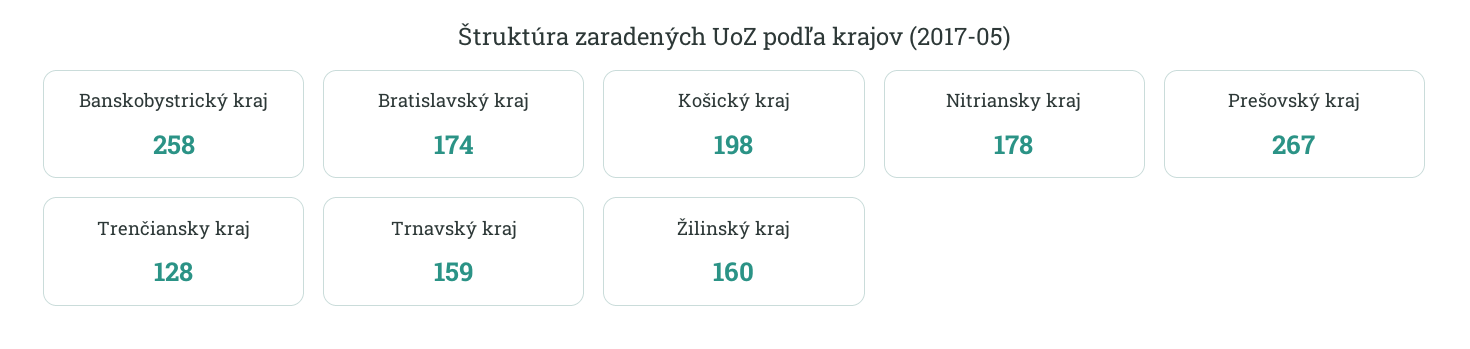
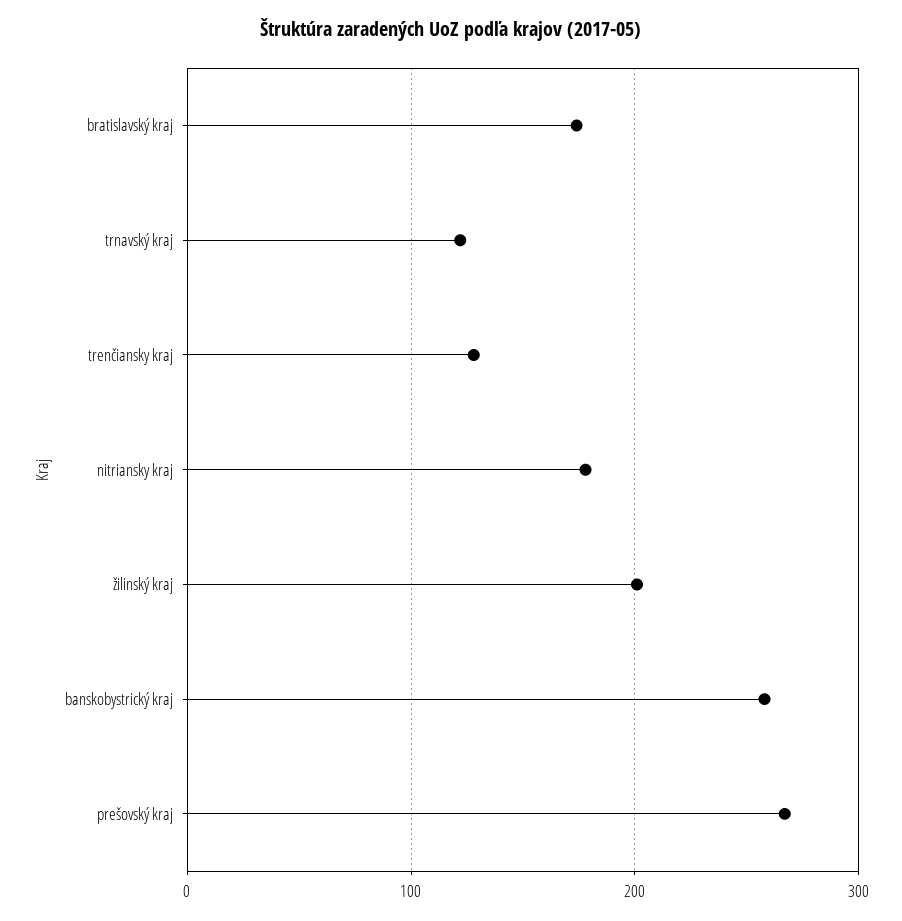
  {
    "Banskobystrický kraj": 258,
    "Bratislavský kraj": 174,
-   "Košický kraj": 198,
    "Nitriansky kraj": 178,
    "Prešovský kraj": 267,
    "Trenčiansky kraj": 128,
-   "Trnavský kraj": 159,
+   "Trnavský kraj": 120,
-   "Žilinský kraj": 160
+   "Žilinský kraj": 200
  }

